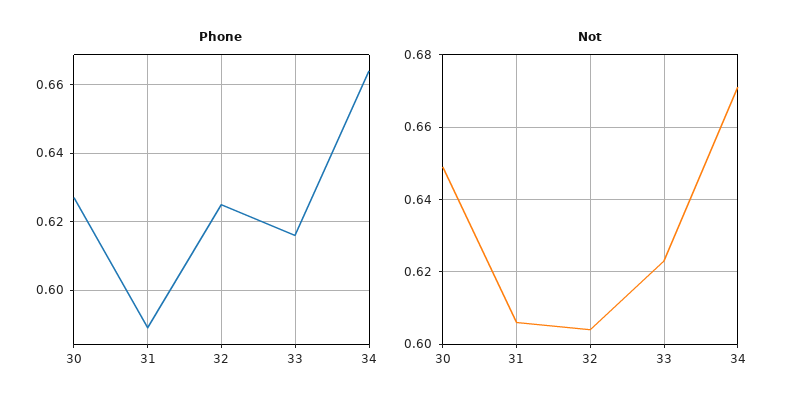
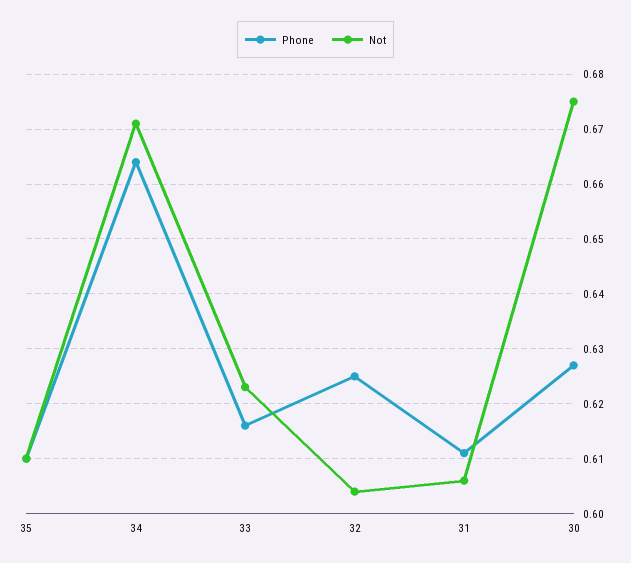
  {
    "Phone": {
      "30": 0.625,
-     "31": 0.59,
+     "31": 0.61,
      "32": 0.625,
      "33": 0.615,
-     "34": 0.665
+     "34": 0.665,
+     "35": 0.61
    },
    "Not": {
-     "30": 0.65,
+     "30": 0.675,
      "31": 0.605,
      "32": 0.605,
      "33": 0.625,
-     "34": 0.67
+     "34": 0.67,
+     "35": 0.61
    }
  }

